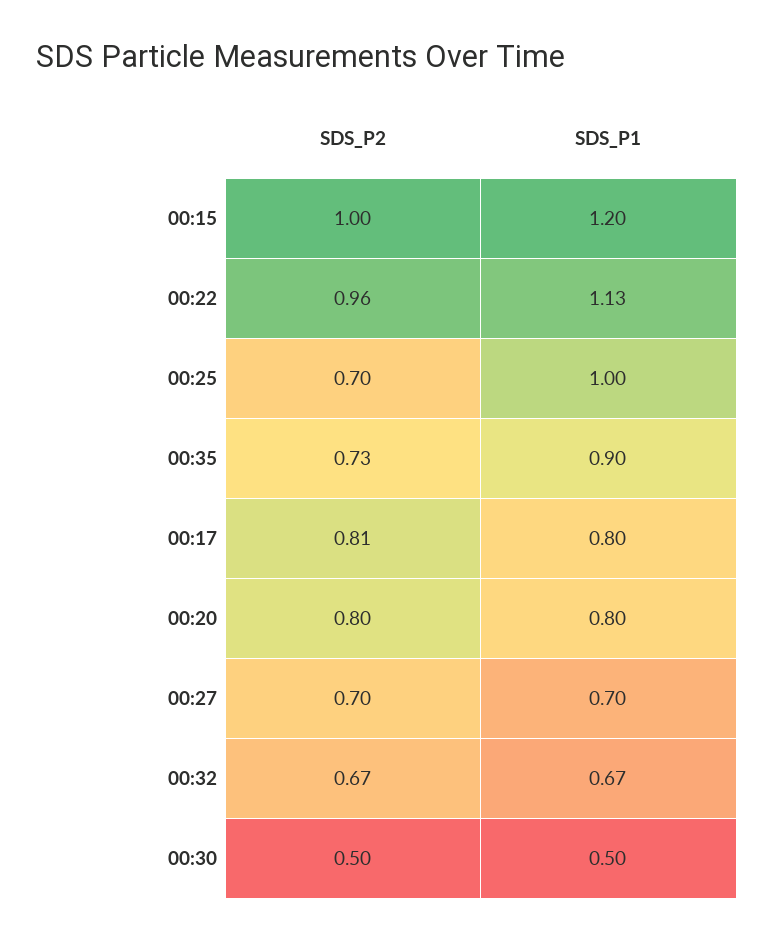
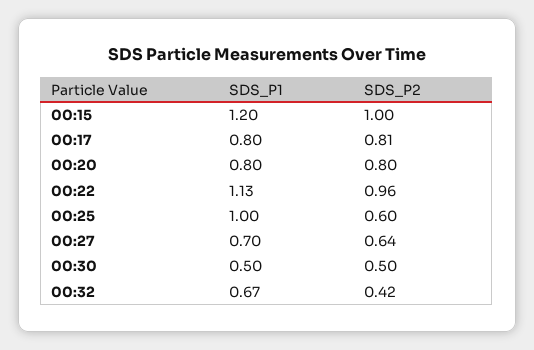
  {
    "SDS_P2": {
      "00:15": 1,
      "00:22": 0.96,
-     "00:25": 0.7,
+     "00:25": 0.6,
-     "00:35": 0.73,
      "00:17": 0.81,
      "00:20": 0.8,
-     "00:27": 0.7,
+     "00:27": 0.64,
-     "00:32": 0.67,
+     "00:32": 0.42,
      "00:30": 0.5
    },
    "SDS_P1": {
      "00:15": 1.2,
      "00:22": 1.13,
      "00:25": 1,
-     "00:35": 0.9,
      "00:17": 0.8,
      "00:20": 0.8,
      "00:27": 0.7,
      "00:32": 0.67,
      "00:30": 0.5
    }
  }

